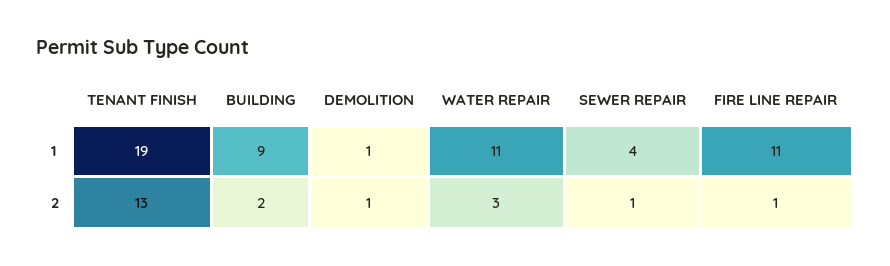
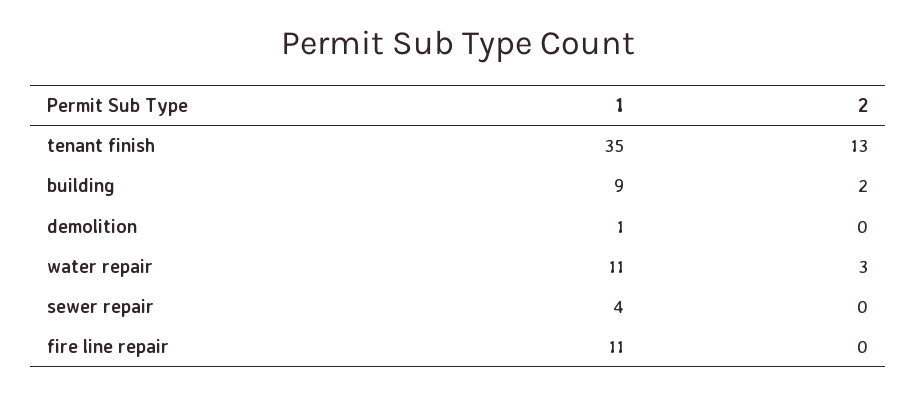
  {
    "TENANT FINISH": {
-     "1": 19,
+     "1": 35,
      "2": 13
    },
    "BUILDING": {
      "1": 9,
      "2": 2
    },
    "DEMOLITION": {
      "1": 1,
-     "2": 1
+     "2": 0
    },
    "WATER REPAIR": {
      "1": 11,
      "2": 3
    },
    "SEWER REPAIR": {
      "1": 4,
-     "2": 1
+     "2": 0
    },
    "FIRE LINE REPAIR": {
      "1": 11,
-     "2": 1
+     "2": 0
    }
  }

